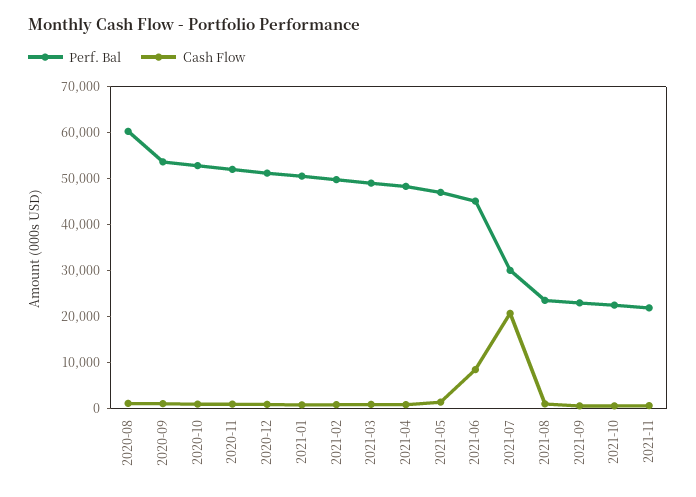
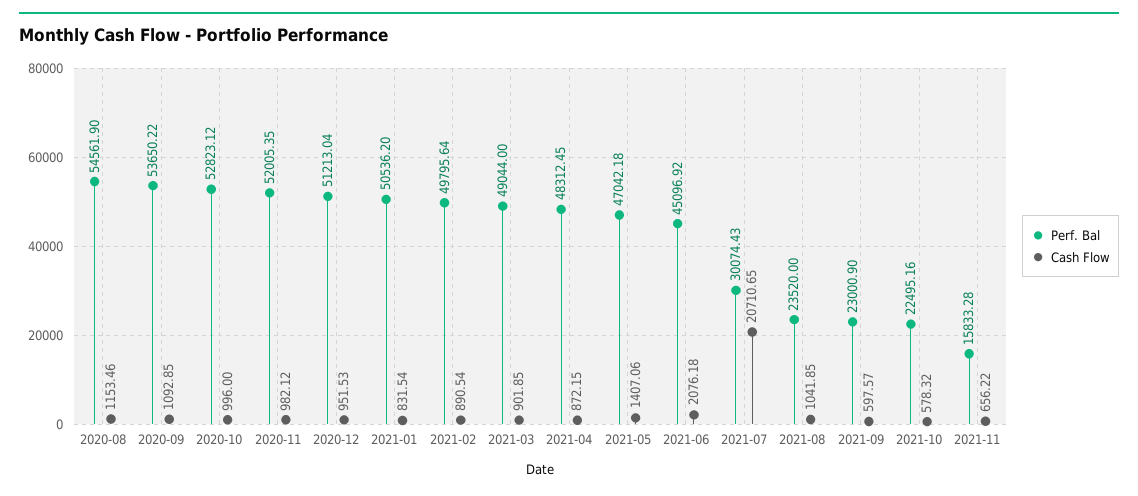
  {
    "Perf. Bal": {
-     "2020-08": 60000,
+     "2020-08": 54561.9,
      "2020-09": 53650.22,
      "2020-10": 52823.12,
      "2020-11": 52005.35,
      "2020-12": 51213.04,
      "2021-01": 50536.2,
      "2021-02": 49795.64,
      "2021-03": 49044,
      "2021-04": 48312.45,
      "2021-05": 47042.18,
      "2021-06": 45096.92,
      "2021-07": 30074.43,
      "2021-08": 23520,
      "2021-09": 23000.9,
      "2021-10": 22495.16,
-     "2021-11": 22000
+     "2021-11": 15833.28
    },
    "Cash Flow": {
      "2020-08": 1153.46,
      "2020-09": 1092.85,
      "2020-10": 996,
      "2020-11": 982.12,
      "2020-12": 951.53,
      "2021-01": 831.54,
      "2021-02": 890.54,
      "2021-03": 901.85,
      "2021-04": 872.15,
      "2021-05": 1407.06,
-     "2021-06": 8000,
+     "2021-06": 2076.18,
      "2021-07": 20710.65,
      "2021-08": 1041.85,
      "2021-09": 597.57,
      "2021-10": 578.32,
      "2021-11": 656.22
    }
  }

